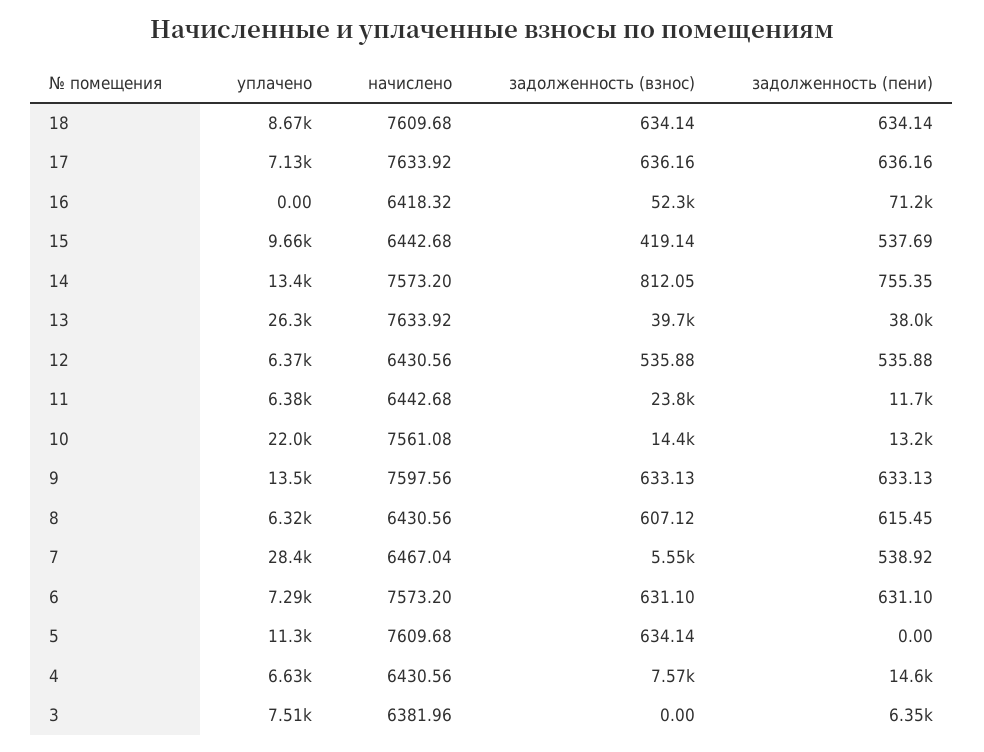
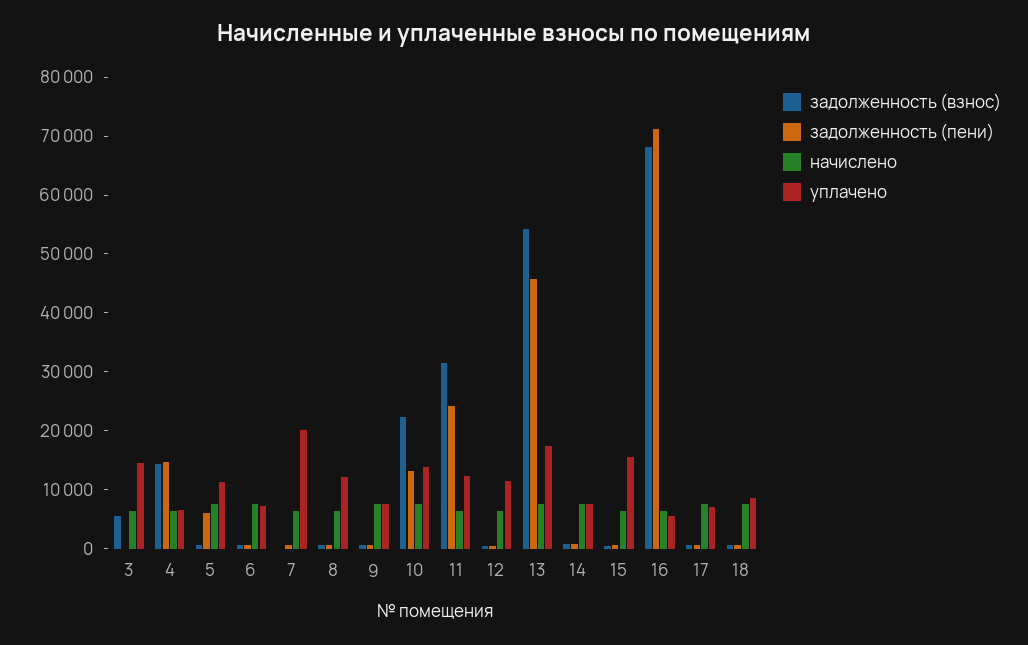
  {
    "уплачено": {
      "18": 8670,
      "17": 7130,
-     "16": 0,
+     "16": 6000,
-     "15": 9660,
+     "15": 16000,
-     "14": 13400,
+     "14": 8000,
-     "13": 26300,
+     "13": 18000,
-     "12": 6370,
+     "12": 12000,
-     "11": 6380,
+     "11": 12000,
-     "10": 22000,
+     "10": 14000,
-     "9": 13500,
+     "9": 8000,
-     "8": 6320,
+     "8": 12000,
-     "7": 28400,
+     "7": 20000,
      "6": 7290,
      "5": 11300,
      "4": 6630,
-     "3": 7510
+     "3": 14000
    },
    "начислено": {
      "18": 7609.68,
      "17": 7633.92,
      "16": 6418.32,
      "15": 6442.68,
      "14": 7573.2,
      "13": 7633.92,
      "12": 6430.56,
      "11": 6442.68,
      "10": 7561.08,
      "9": 7597.56,
      "8": 6430.56,
      "7": 6467.04,
      "6": 7573.2,
      "5": 7609.68,
      "4": 6430.56,
      "3": 6381.96
    },
    "задолженность (взнос)": {
      "18": 634.14,
      "17": 636.16,
-     "16": 52300,
+     "16": 68000,
      "15": 419.14,
      "14": 812.05,
-     "13": 39700,
+     "13": 54000,
      "12": 535.88,
-     "11": 23800,
+     "11": 32000,
-     "10": 14400,
+     "10": 22000,
      "9": 633.13,
      "8": 607.12,
-     "7": 5550,
+     "7": 0,
      "6": 631.1,
      "5": 634.14,
-     "4": 7570,
+     "4": 14000,
-     "3": 0
+     "3": 6000
    },
    "задолженность (пени)": {
      "18": 634.14,
      "17": 636.16,
      "16": 71200,
      "15": 537.69,
      "14": 755.35,
-     "13": 38000,
+     "13": 46000,
      "12": 535.88,
-     "11": 11700,
+     "11": 24000,
      "10": 13200,
      "9": 633.13,
      "8": 615.45,
      "7": 538.92,
      "6": 631.1,
-     "5": 0,
+     "5": 6000,
      "4": 14600,
-     "3": 6350
+     "3": 0
    }
  }

